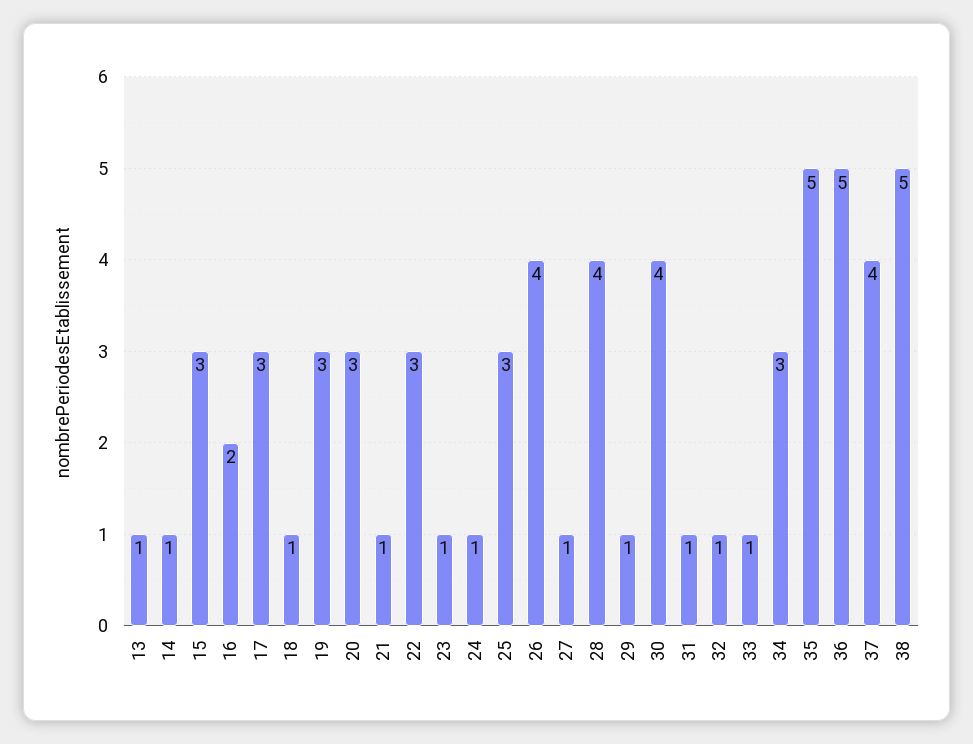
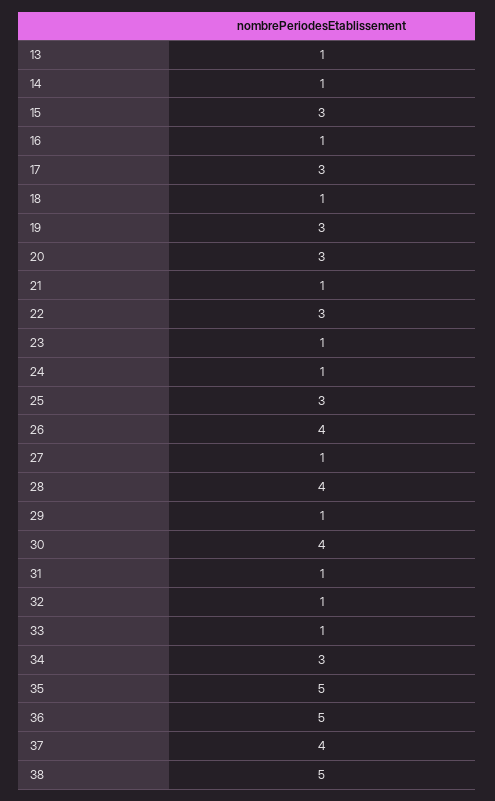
  {
    "13": 1,
    "14": 1,
    "15": 3,
-   "16": 2,
+   "16": 1,
    "17": 3,
    "18": 1,
    "19": 3,
    "20": 3,
    "21": 1,
    "22": 3,
    "23": 1,
    "24": 1,
    "25": 3,
    "26": 4,
    "27": 1,
    "28": 4,
    "29": 1,
    "30": 4,
    "31": 1,
    "32": 1,
    "33": 1,
    "34": 3,
    "35": 5,
    "36": 5,
    "37": 4,
    "38": 5
  }

